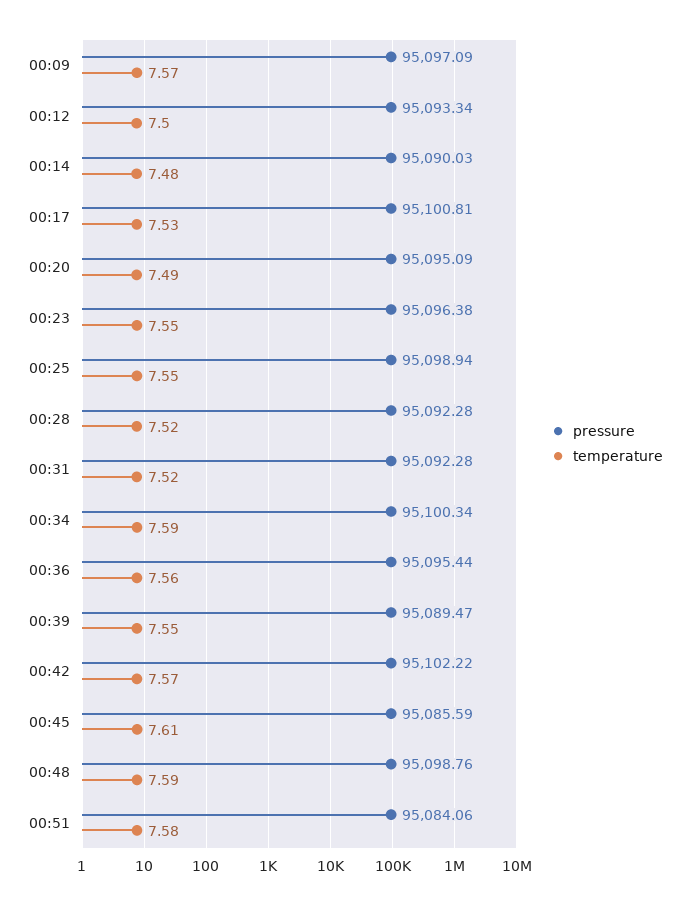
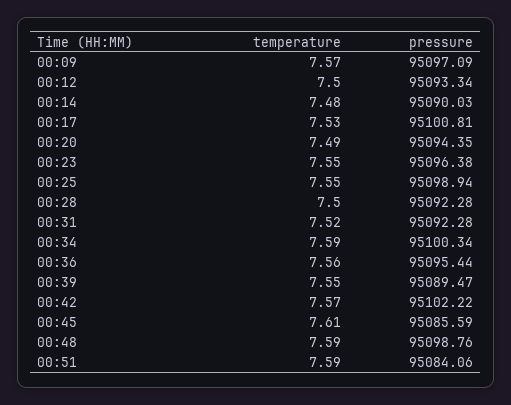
  {
    "pressure": {
      "00:09": 95097.09,
      "00:12": 95093.34,
      "00:14": 95090.03,
      "00:17": 95100.81,
-     "00:20": 95095.09,
+     "00:20": 95094.35,
      "00:23": 95096.38,
      "00:25": 95098.94,
      "00:28": 95092.28,
      "00:31": 95092.28,
      "00:34": 95100.34,
      "00:36": 95095.44,
      "00:39": 95089.47,
      "00:42": 95102.22,
      "00:45": 95085.59,
      "00:48": 95098.76,
      "00:51": 95084.06
    },
    "temperature": {
      "00:09": 7.57,
      "00:12": 7.5,
      "00:14": 7.48,
      "00:17": 7.53,
      "00:20": 7.49,
      "00:23": 7.55,
      "00:25": 7.55,
-     "00:28": 7.52,
+     "00:28": 7.5,
      "00:31": 7.52,
      "00:34": 7.59,
      "00:36": 7.56,
      "00:39": 7.55,
      "00:42": 7.57,
      "00:45": 7.61,
      "00:48": 7.59,
-     "00:51": 7.58
+     "00:51": 7.59
    }
  }

